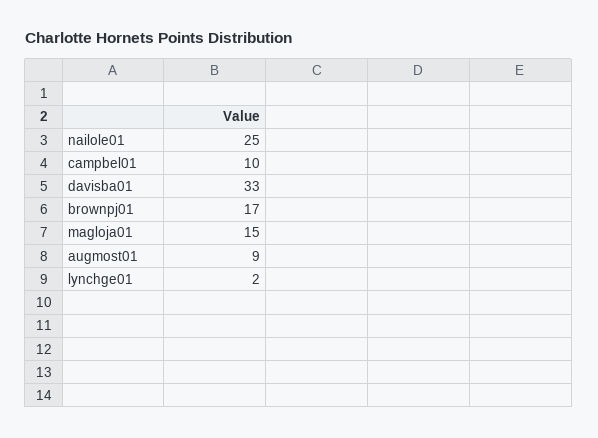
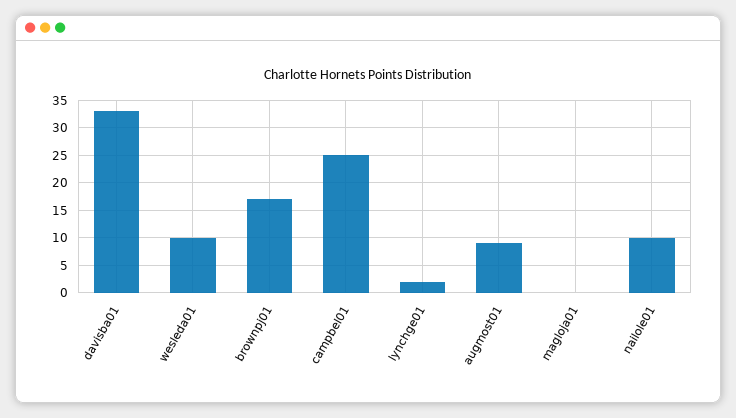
  {
-   "nailole01": 25,
+   "nailole01": 10,
-   "campbel01": 10,
+   "campbel01": 25,
    "davisba01": 33,
    "brownpj01": 17,
-   "magloja01": 15,
+   "magloja01": 0,
    "augmost01": 9,
-   "lynchge01": 2
+   "lynchge01": 2,
+   "wesleda01": 10
  }

